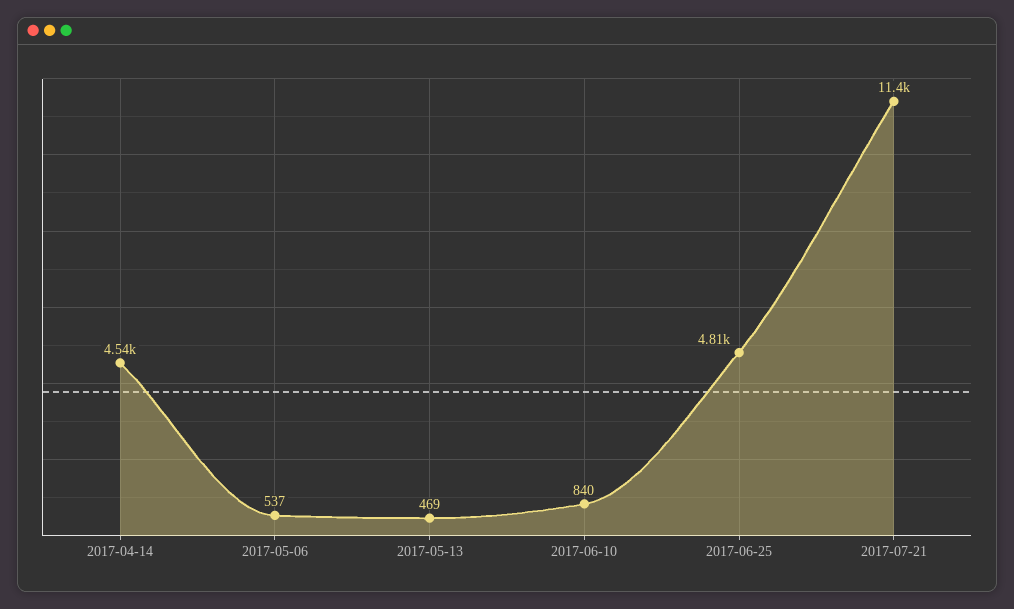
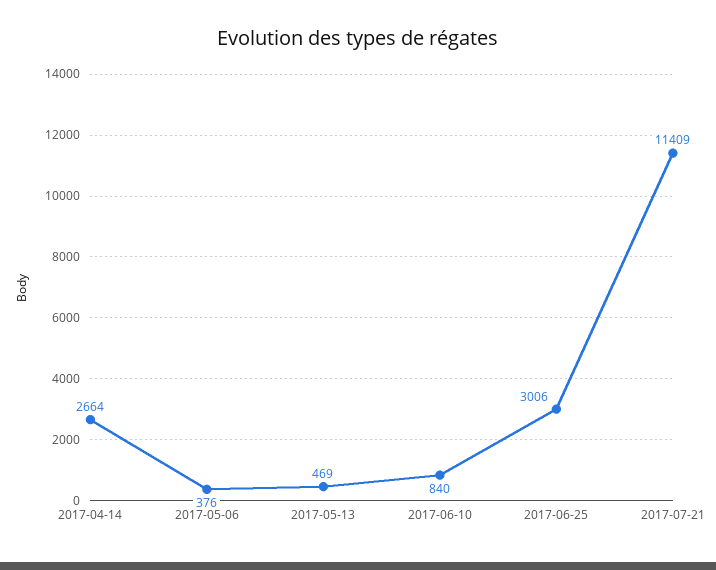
  {
-   "2017-04-14": 4540,
+   "2017-04-14": 2664,
-   "2017-05-06": 537,
+   "2017-05-06": 376,
    "2017-05-13": 469,
    "2017-06-10": 840,
-   "2017-06-25": 4810,
+   "2017-06-25": 3006,
    "2017-07-21": 11409
  }

